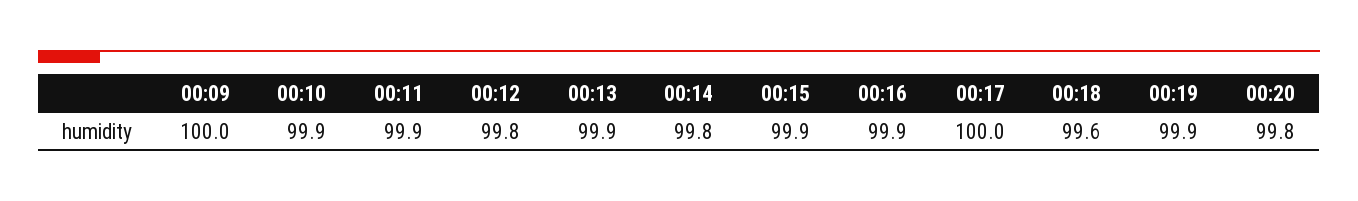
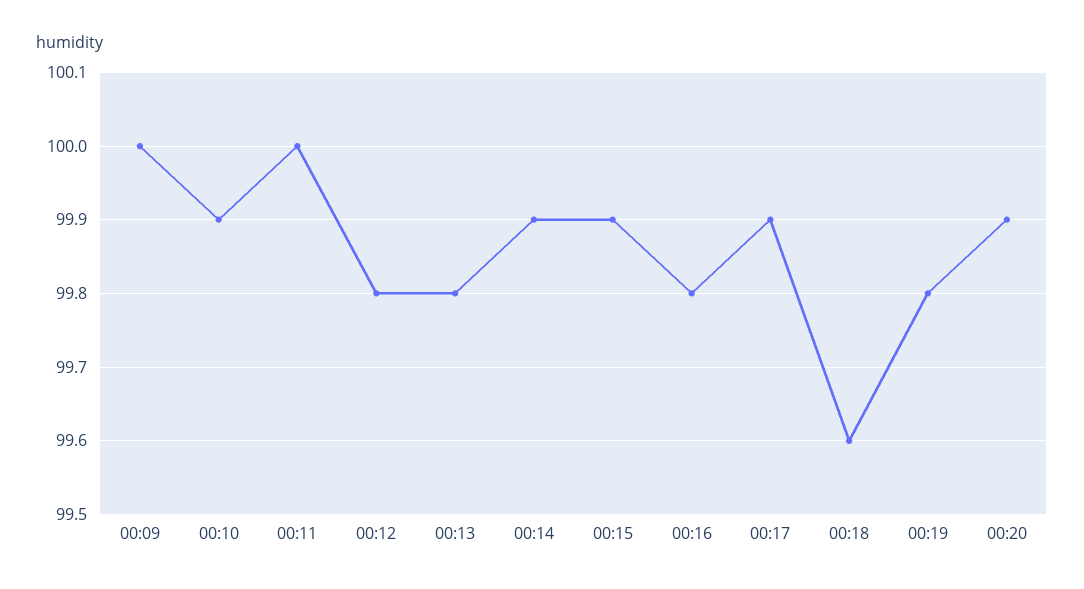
  {
    "00:09": 100,
    "00:10": 99.9,
-   "00:11": 99.9,
+   "00:11": 100,
    "00:12": 99.8,
-   "00:13": 99.9,
+   "00:13": 99.8,
-   "00:14": 99.8,
+   "00:14": 99.9,
    "00:15": 99.9,
-   "00:16": 99.9,
+   "00:16": 99.8,
-   "00:17": 100,
+   "00:17": 99.9,
    "00:18": 99.6,
-   "00:19": 99.9,
+   "00:19": 99.8,
-   "00:20": 99.8
+   "00:20": 99.9
  }

